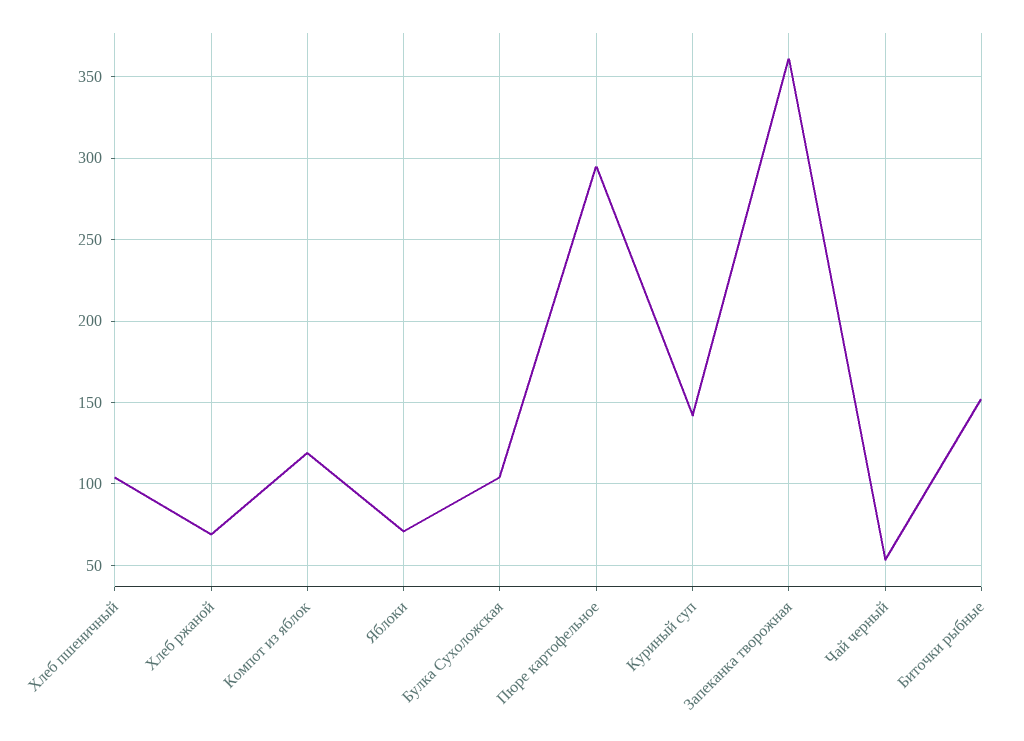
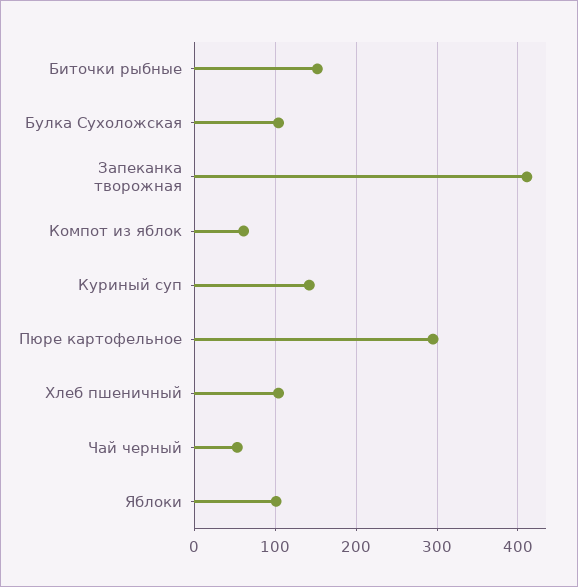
  {
    "Хлеб пшеничный": 105,
-   "Хлеб ржаной": 70,
-   "Компот из яблок": 120,
+   "Компот из яблок": 60,
-   "Яблоки": 70,
+   "Яблоки": 100,
    "Булка Сухоложская": 105,
    "Пюре картофельное": 295,
    "Куриный суп": 140,
-   "Запеканка творожная": 360,
+   "Запеканка творожная": 410,
    "Чай черный": 55,
    "Биточки рыбные": 150
  }

